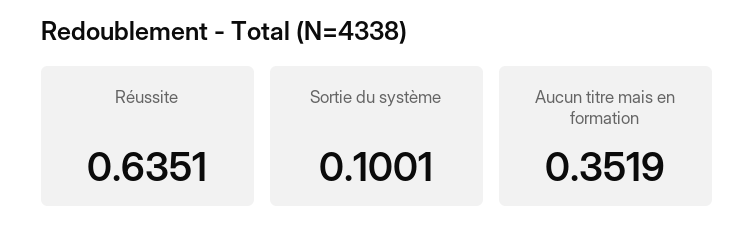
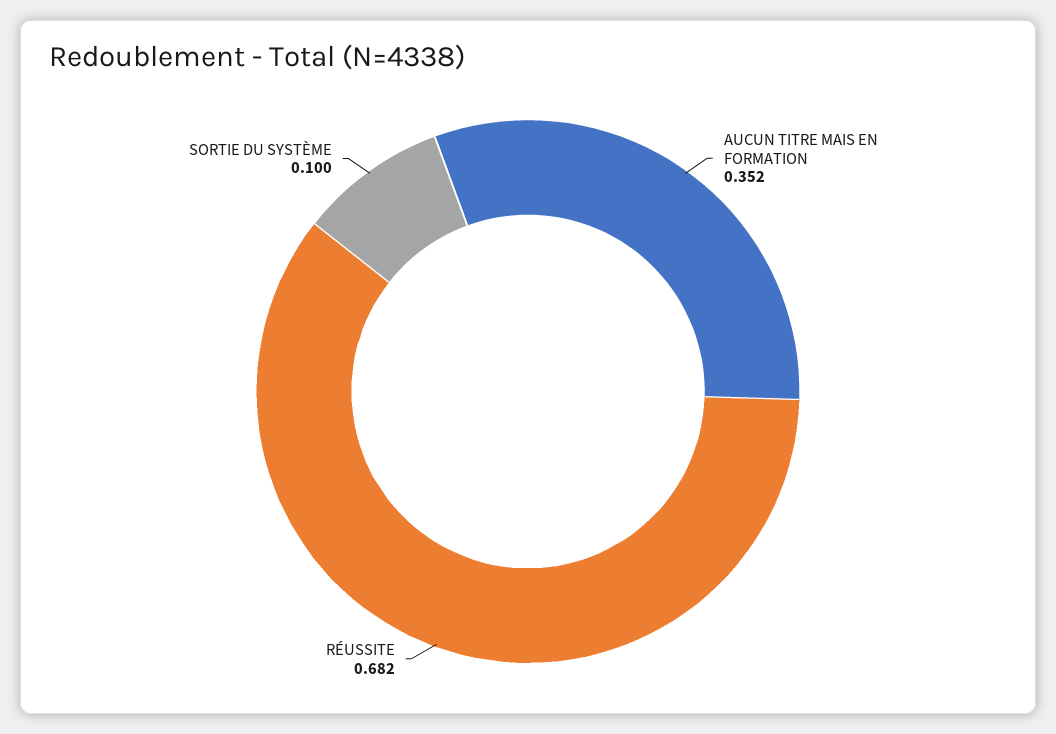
  {
-   "Réussite": 0.6351,
+   "Réussite": 0.682,
    "Sortie du système": 0.1001,
    "Aucun titre mais en formation": 0.3519
  }

